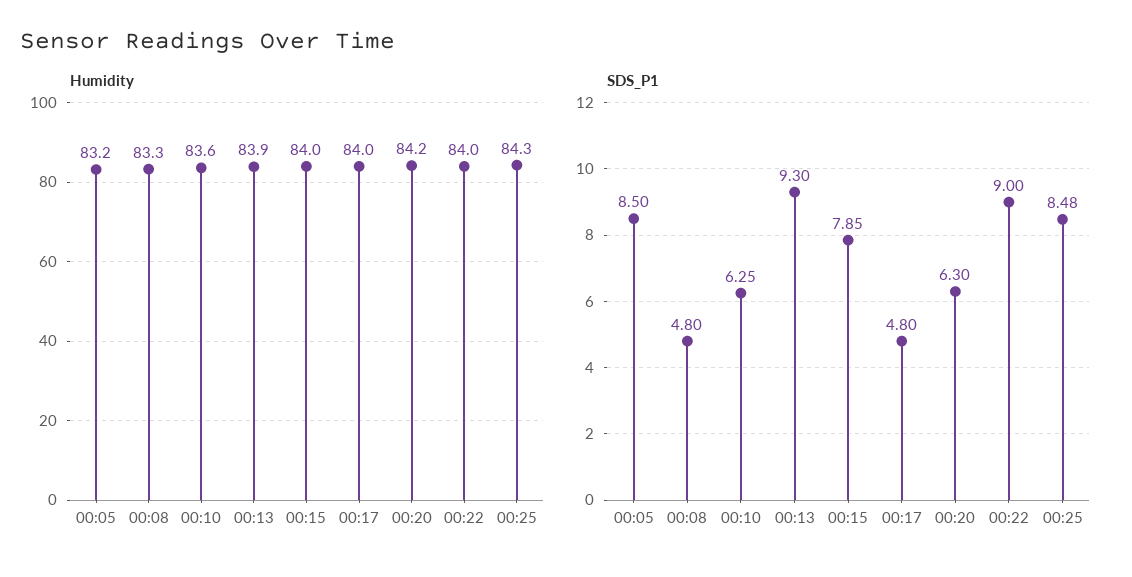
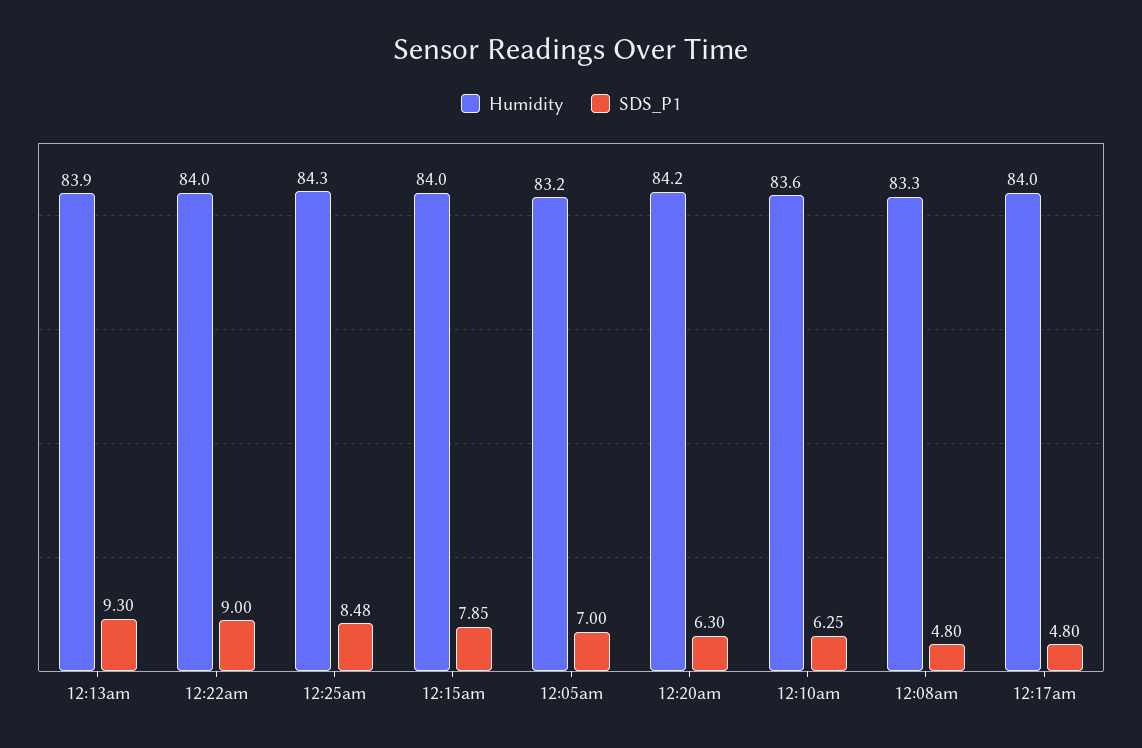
  {
    "Humidity": {
      "00:05": 83.2,
      "00:08": 83.3,
      "00:10": 83.6,
      "00:13": 83.9,
      "00:15": 84,
      "00:17": 84,
      "00:20": 84.2,
      "00:22": 84,
      "00:25": 84.3
    },
    "SDS_P1": {
-     "00:05": 8.5,
+     "00:05": 7,
      "00:08": 4.8,
      "00:10": 6.25,
      "00:13": 9.3,
      "00:15": 7.85,
      "00:17": 4.8,
      "00:20": 6.3,
      "00:22": 9,
      "00:25": 8.48
    }
  }

